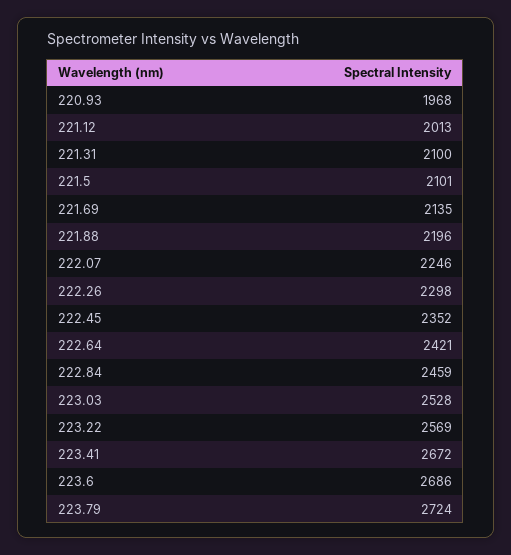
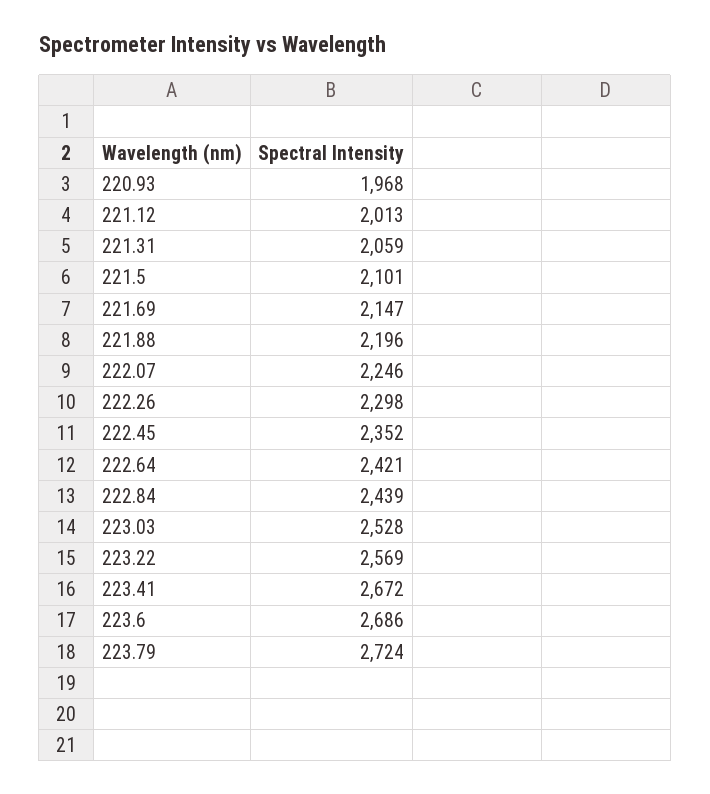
  {
    "220.93": 1968,
    "221.12": 2013,
-   "221.31": 2100,
+   "221.31": 2059,
    "221.5": 2101,
-   "221.69": 2135,
+   "221.69": 2147,
    "221.88": 2196,
    "222.07": 2246,
    "222.26": 2298,
    "222.45": 2352,
    "222.64": 2421,
-   "222.84": 2459,
+   "222.84": 2439,
    "223.03": 2528,
    "223.22": 2569,
    "223.41": 2672,
    "223.6": 2686,
    "223.79": 2724
  }

